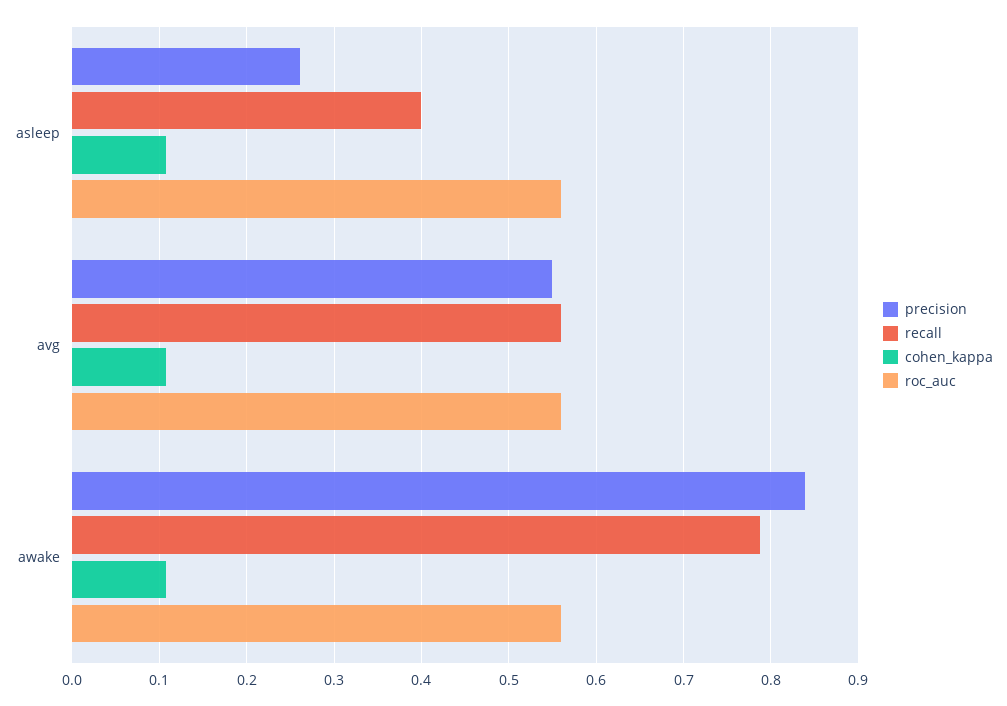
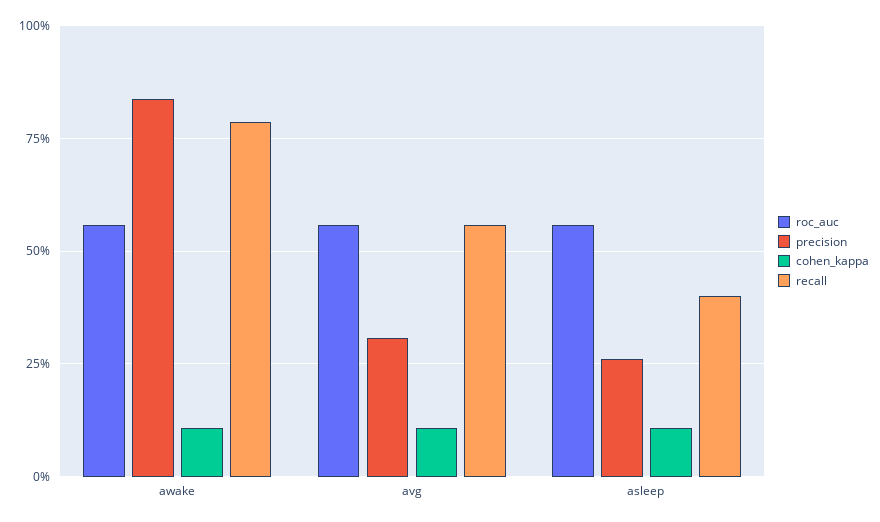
  {
    "precision": {
      "asleep": 0.26,
-     "avg": 0.55,
+     "avg": 0.3,
      "awake": 0.84
    },
    "recall": {
      "asleep": 0.4,
      "avg": 0.56,
      "awake": 0.79
    },
    "cohen_kappa": {
      "asleep": 0.11,
      "avg": 0.11,
      "awake": 0.11
    },
    "roc_auc": {
      "asleep": 0.56,
      "avg": 0.56,
      "awake": 0.56
    }
  }

